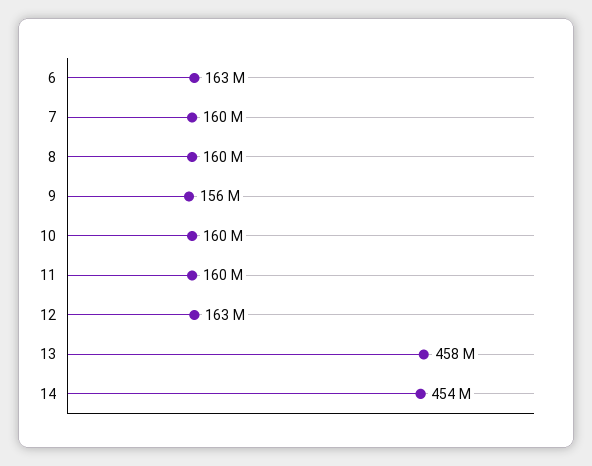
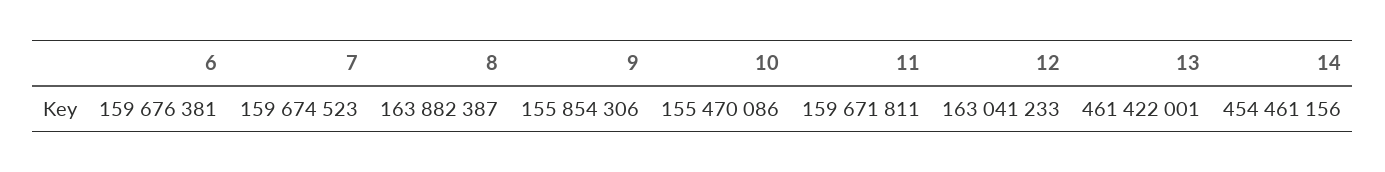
  {
-   "6": 163000000,
+   "6": 159676381,
    "7": 159674523,
-   "8": 160000000,
+   "8": 163882387,
    "9": 155854306,
-   "10": 160000000,
+   "10": 155470086,
    "11": 159671811,
    "12": 163041233,
-   "13": 458000000,
+   "13": 461422001,
    "14": 454461156
  }

